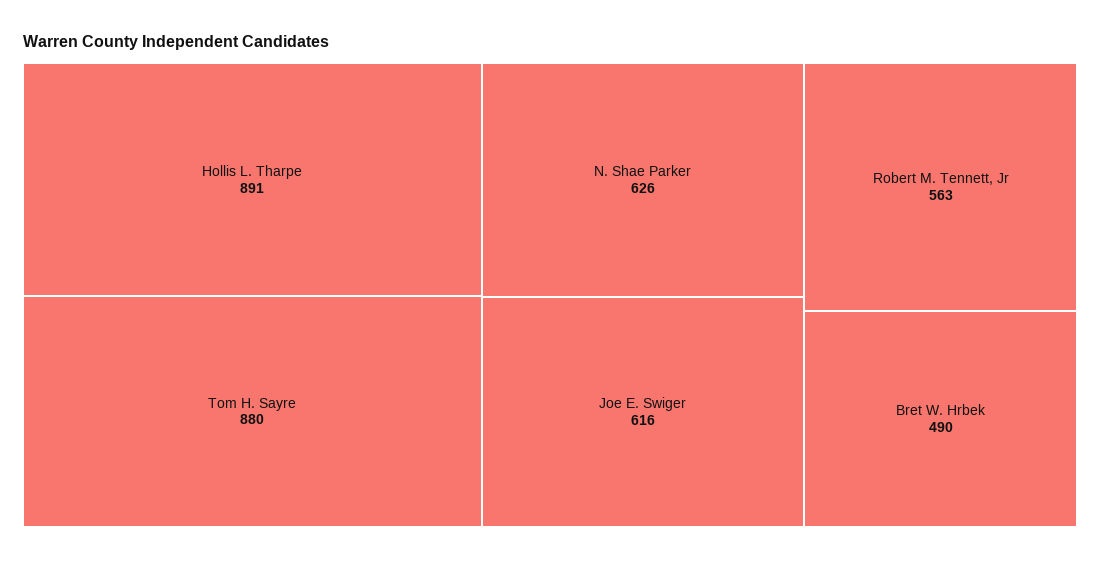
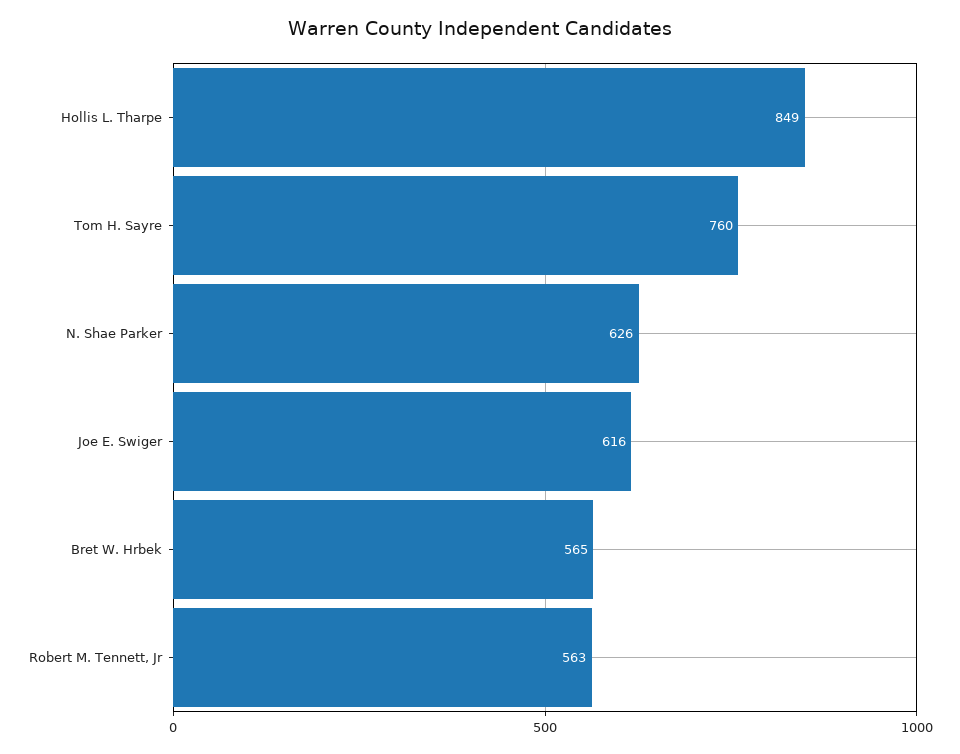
  {
-   "Hollis L. Tharpe": 891,
+   "Hollis L. Tharpe": 849,
-   "Tom H. Sayre": 880,
+   "Tom H. Sayre": 760,
    "N. Shae Parker": 626,
    "Joe E. Swiger": 616,
    "Robert M. Tennett, Jr": 563,
-   "Bret W. Hrbek": 490
+   "Bret W. Hrbek": 565
  }

